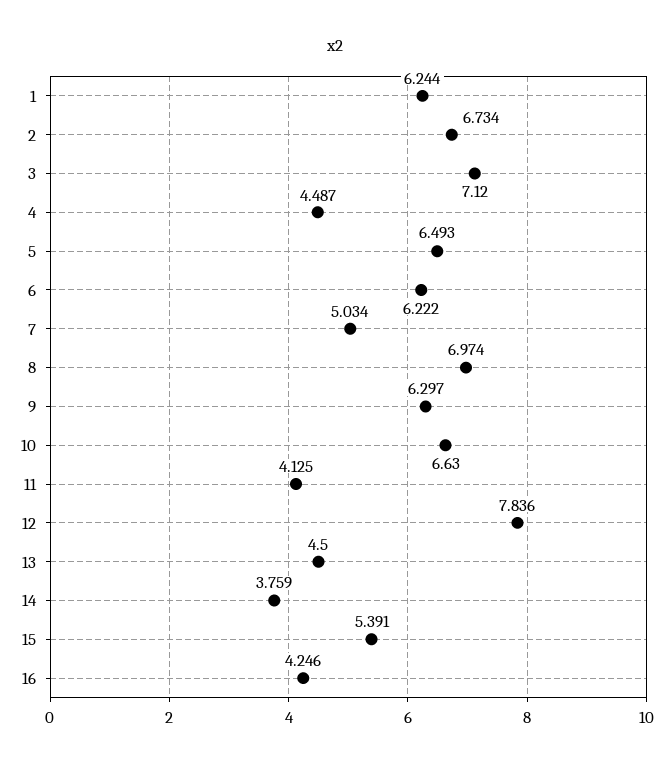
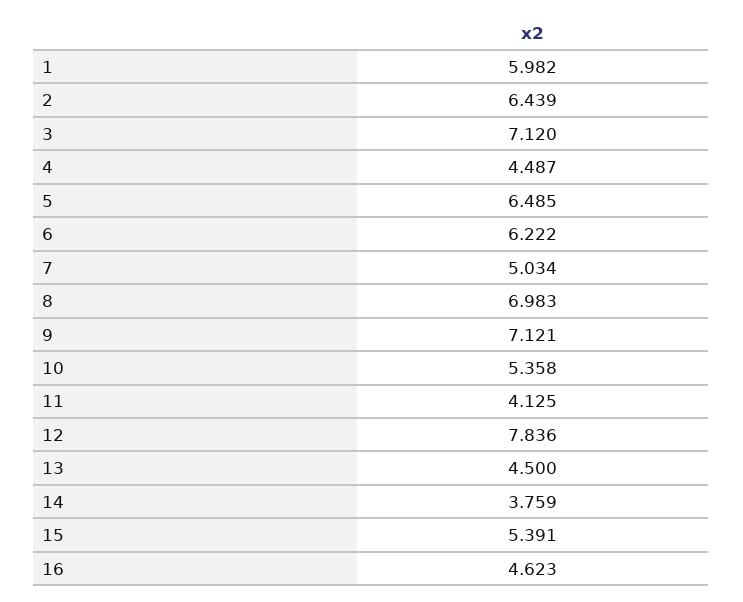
  {
-   "1": 6.244,
+   "1": 5.982,
-   "2": 6.734,
+   "2": 6.439,
    "3": 7.12,
    "4": 4.487,
-   "5": 6.493,
+   "5": 6.485,
    "6": 6.222,
    "7": 5.034,
-   "8": 6.974,
+   "8": 6.983,
-   "9": 6.297,
+   "9": 7.121,
-   "10": 6.63,
+   "10": 5.358,
    "11": 4.125,
    "12": 7.836,
    "13": 4.5,
    "14": 3.759,
    "15": 5.391,
-   "16": 4.246
+   "16": 4.623
  }

